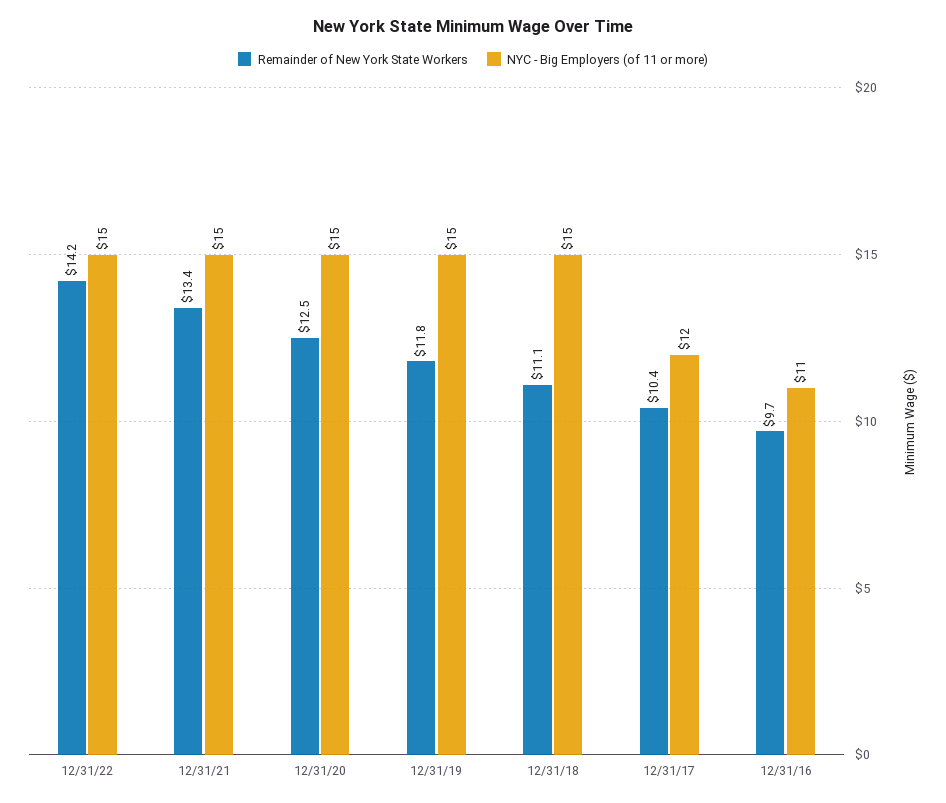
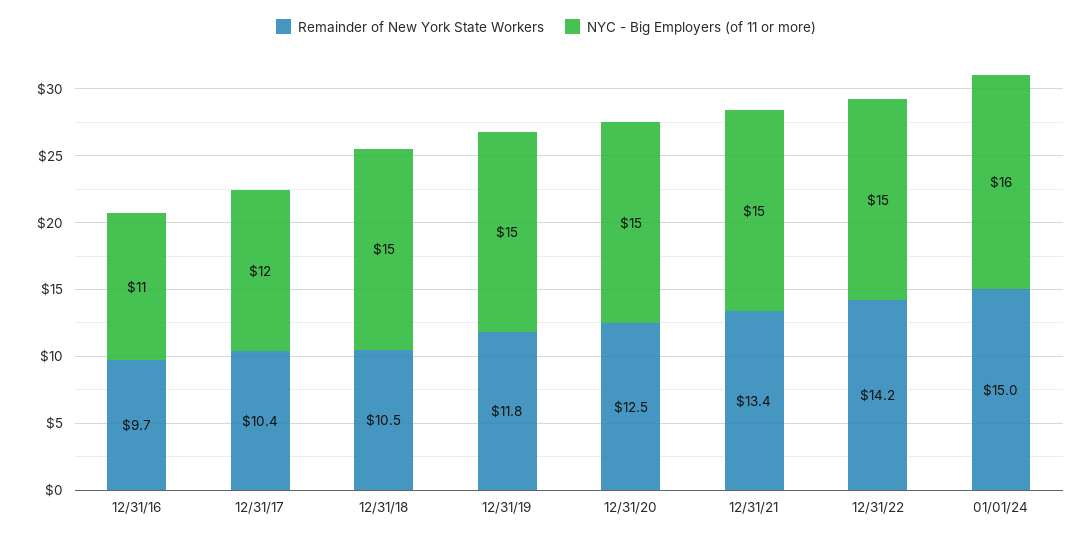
  {
    "Remainder of New York State Workers": {
      "12/31/22": 14.2,
      "12/31/21": 13.4,
      "12/31/20": 12.5,
      "12/31/19": 11.8,
-     "12/31/18": 11.1,
+     "12/31/18": 10.5,
      "12/31/17": 10.4,
-     "12/31/16": 9.7
+     "12/31/16": 9.7,
+     "01/01/24": 15
    },
    "NYC - Big Employers (of 11 or more)": {
      "12/31/22": 15,
      "12/31/21": 15,
      "12/31/20": 15,
      "12/31/19": 15,
      "12/31/18": 15,
      "12/31/17": 12,
-     "12/31/16": 11
+     "12/31/16": 11,
+     "01/01/24": 16
    }
  }

